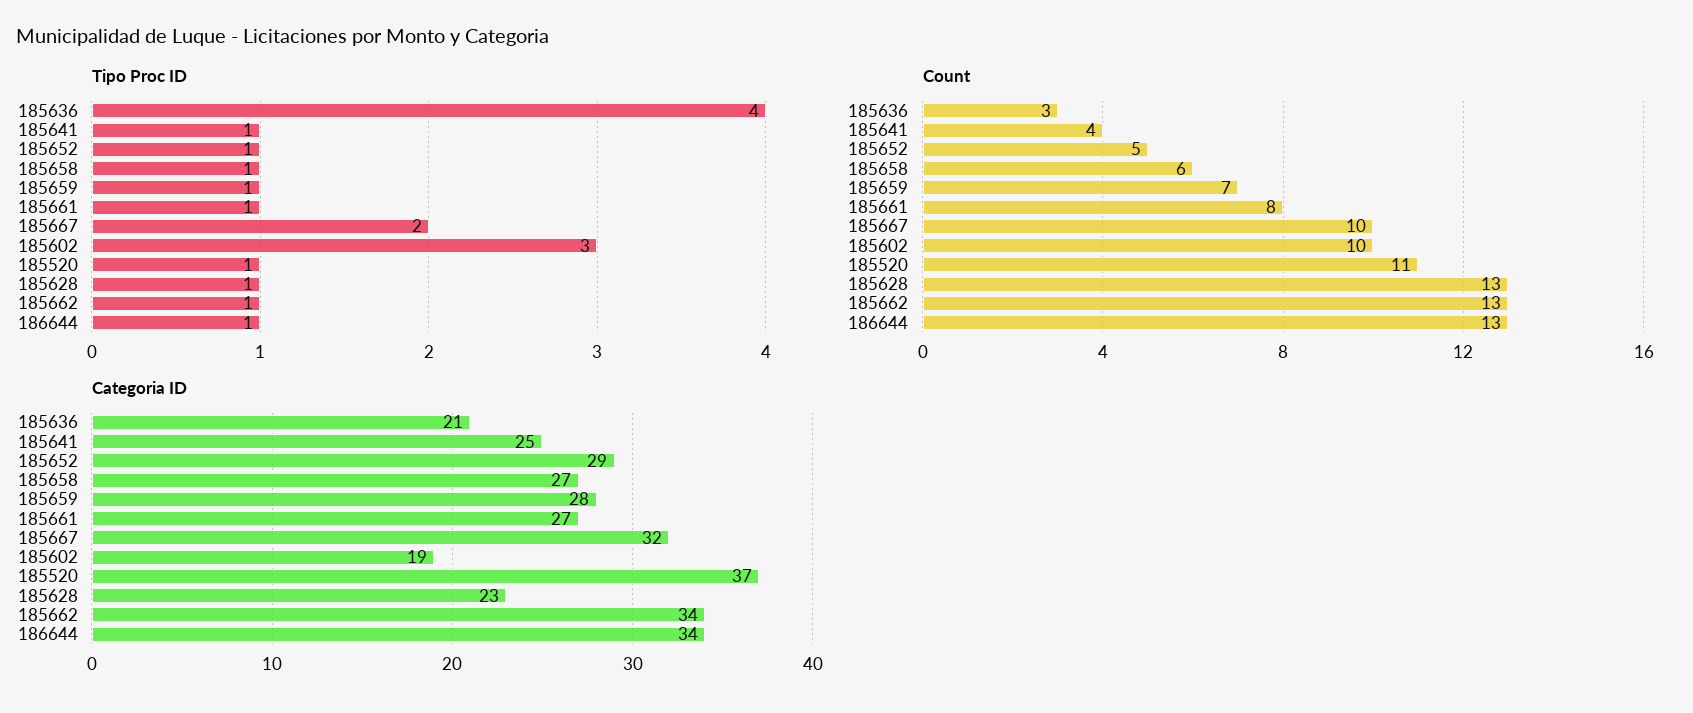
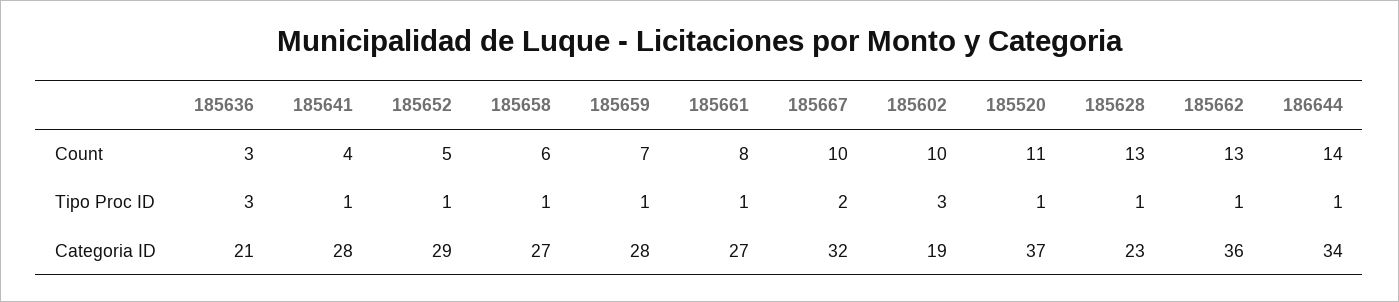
  {
    "Tipo Proc ID": {
-     "185636": 4,
+     "185636": 3,
      "185641": 1,
      "185652": 1,
      "185658": 1,
      "185659": 1,
      "185661": 1,
      "185667": 2,
      "185602": 3,
      "185520": 1,
      "185628": 1,
      "185662": 1,
      "186644": 1
    },
    "Count": {
      "185636": 3,
      "185641": 4,
      "185652": 5,
      "185658": 6,
      "185659": 7,
      "185661": 8,
      "185667": 10,
      "185602": 10,
      "185520": 11,
      "185628": 13,
      "185662": 13,
-     "186644": 13
+     "186644": 14
    },
    "Categoria ID": {
      "185636": 21,
-     "185641": 25,
+     "185641": 28,
      "185652": 29,
      "185658": 27,
      "185659": 28,
      "185661": 27,
      "185667": 32,
      "185602": 19,
      "185520": 37,
      "185628": 23,
-     "185662": 34,
+     "185662": 36,
      "186644": 34
    }
  }

